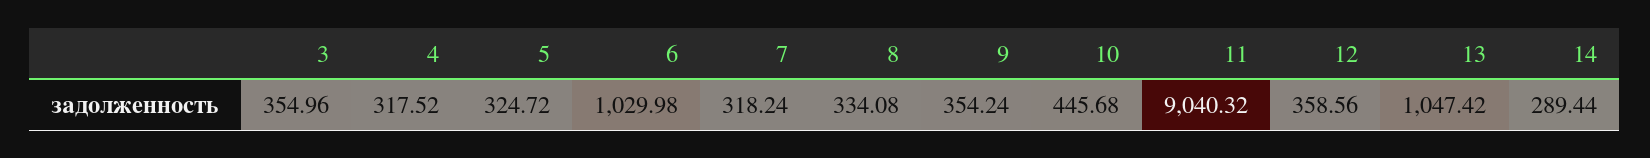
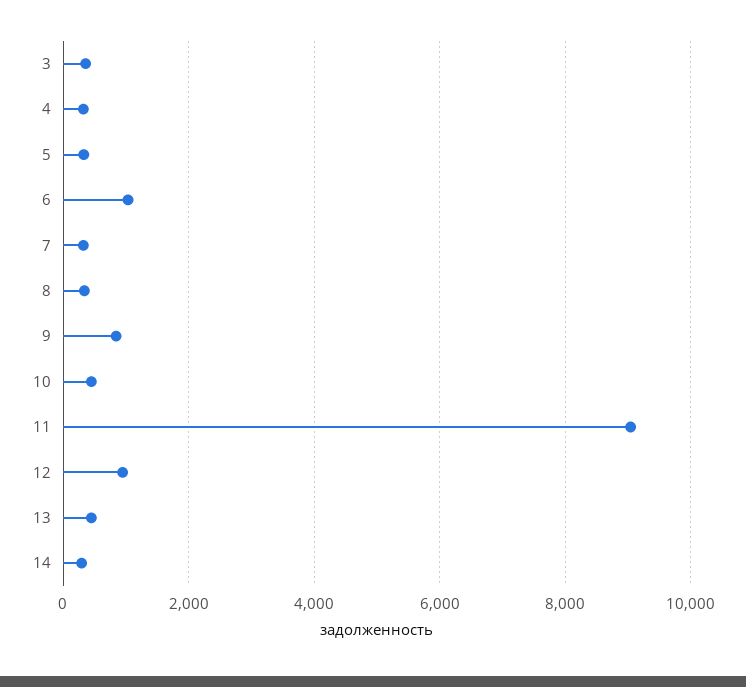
  {
    "3": 354.96,
    "4": 317.52,
    "5": 324.72,
    "6": 1029.98,
    "7": 318.24,
    "8": 334.08,
-   "9": 354.24,
+   "9": 800,
    "10": 445.68,
    "11": 9040.32,
-   "12": 358.56,
+   "12": 1000,
-   "13": 1047.42,
+   "13": 400,
    "14": 289.44
  }

